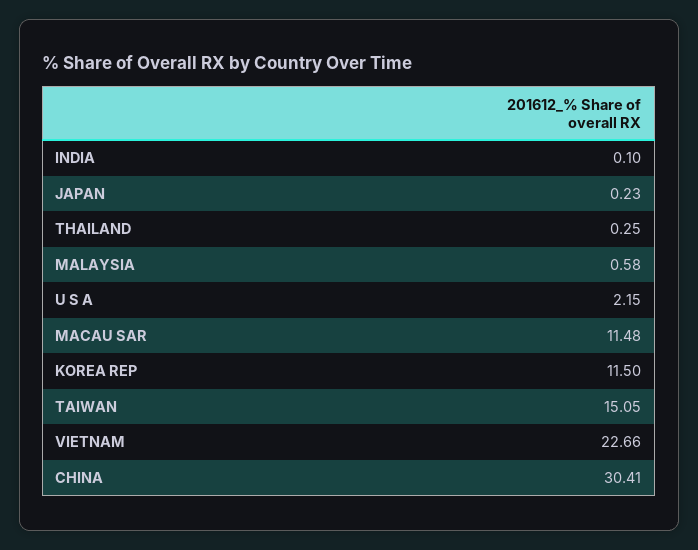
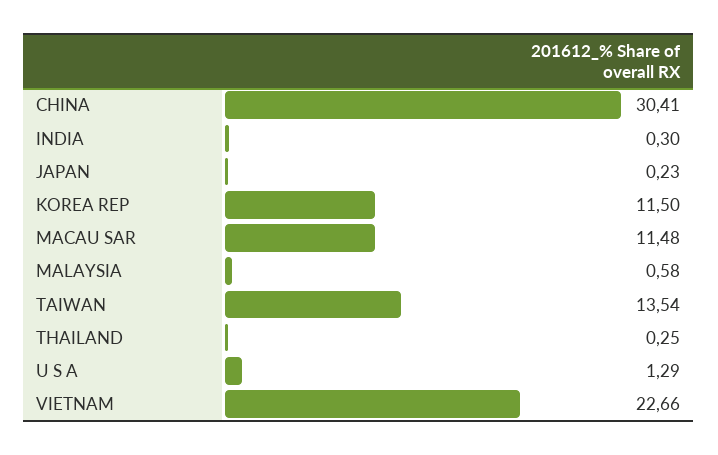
  {
-   "INDIA": 0.1,
+   "INDIA": 0.3,
    "JAPAN": 0.23,
    "THAILAND": 0.25,
    "MALAYSIA": 0.58,
-   "U S A": 2.15,
+   "U S A": 1.29,
    "MACAU SAR": 11.48,
    "KOREA REP": 11.5,
-   "TAIWAN": 15.05,
+   "TAIWAN": 13.54,
    "VIETNAM": 22.66,
    "CHINA": 30.41
  }

